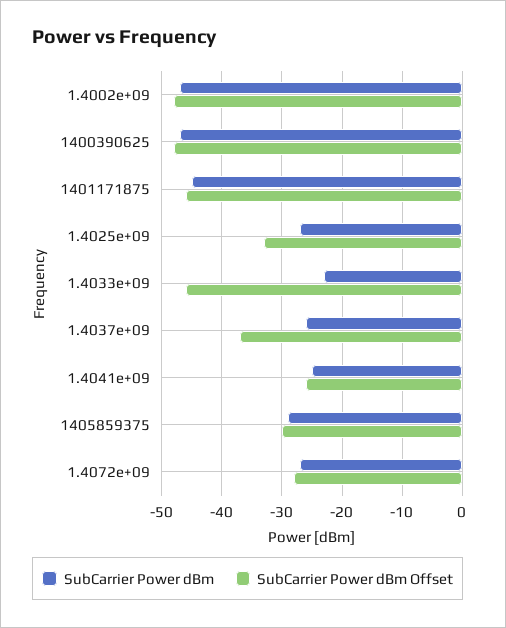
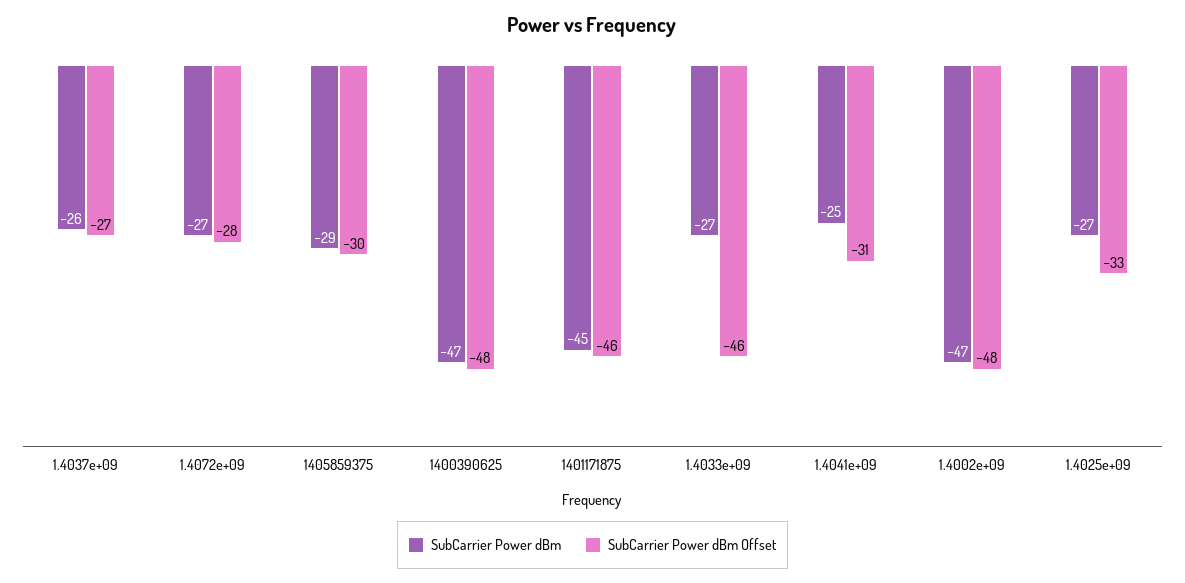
  {
    "SubCarrier Power dBm": {
      "1.4002e+09": -47,
      "1400390625": -47,
      "1401171875": -45,
      "1.4025e+09": -27,
-     "1.4033e+09": -23,
+     "1.4033e+09": -27,
      "1.4037e+09": -26,
      "1.4041e+09": -25,
      "1405859375": -29,
      "1.4072e+09": -27
    },
    "SubCarrier Power dBm Offset": {
      "1.4002e+09": -48,
      "1400390625": -48,
      "1401171875": -46,
      "1.4025e+09": -33,
      "1.4033e+09": -46,
-     "1.4037e+09": -37,
+     "1.4037e+09": -27,
-     "1.4041e+09": -26,
+     "1.4041e+09": -31,
      "1405859375": -30,
      "1.4072e+09": -28
    }
  }

